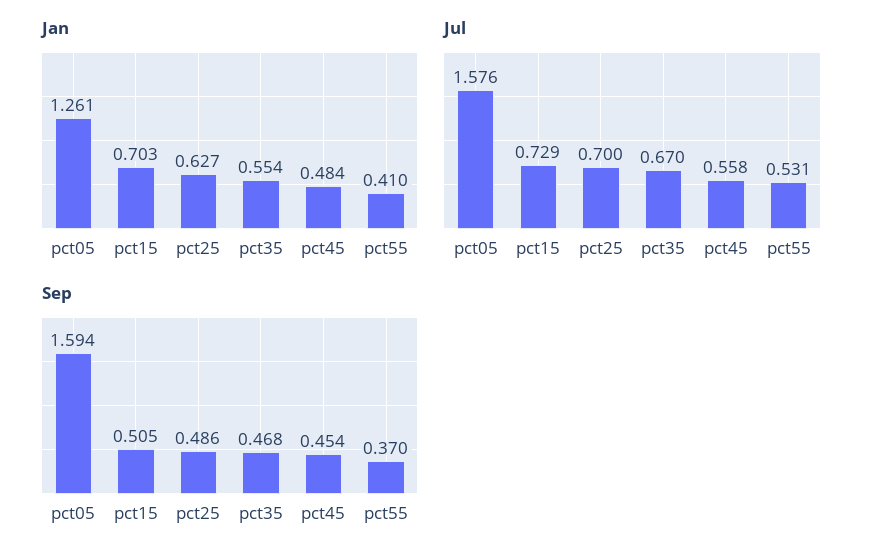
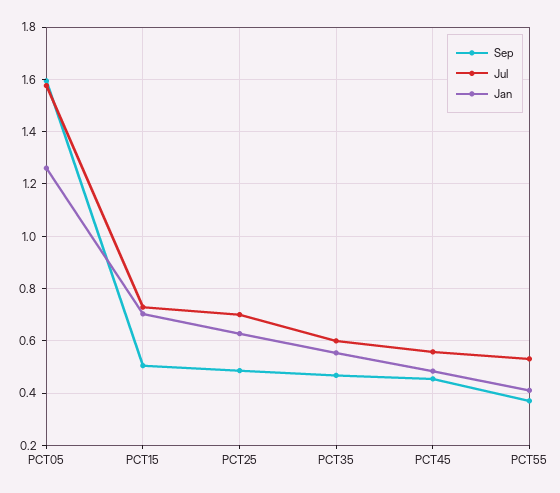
  {
    "Jan": {
      "pct05": 1.261,
      "pct15": 0.703,
      "pct25": 0.627,
      "pct35": 0.554,
      "pct45": 0.484,
      "pct55": 0.41
    },
    "Jul": {
      "pct05": 1.576,
      "pct15": 0.729,
      "pct25": 0.7,
-     "pct35": 0.67,
+     "pct35": 0.6,
      "pct45": 0.558,
      "pct55": 0.531
    },
    "Sep": {
      "pct05": 1.594,
      "pct15": 0.505,
      "pct25": 0.486,
      "pct35": 0.468,
      "pct45": 0.454,
      "pct55": 0.37
    }
  }

